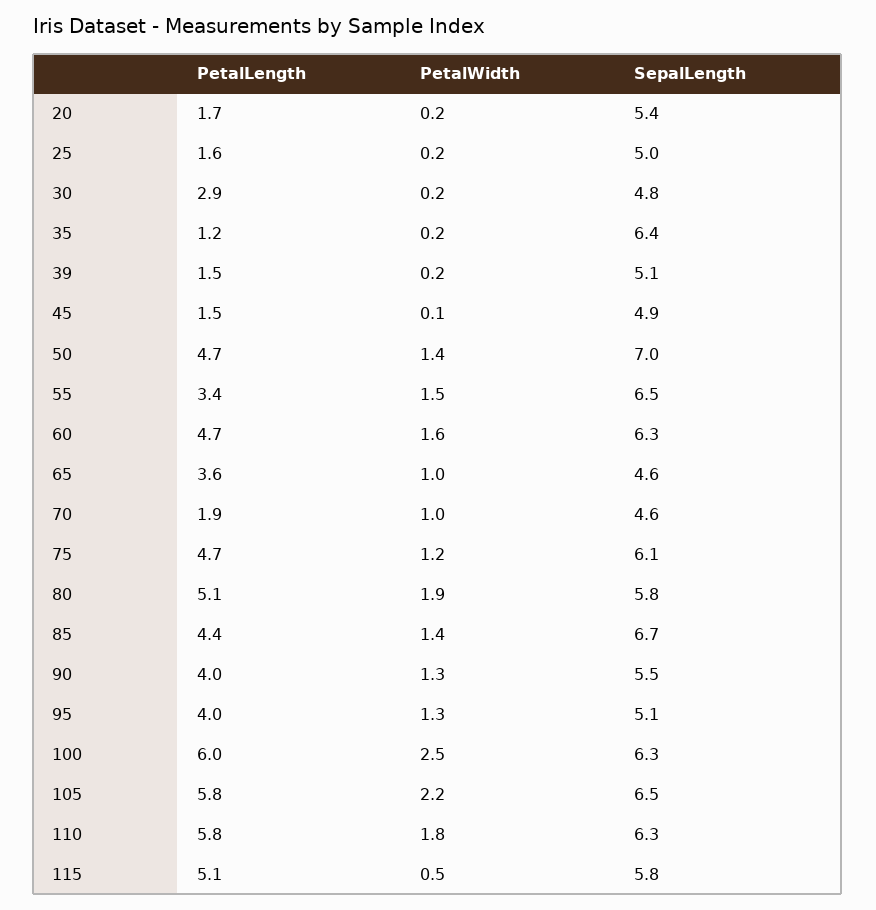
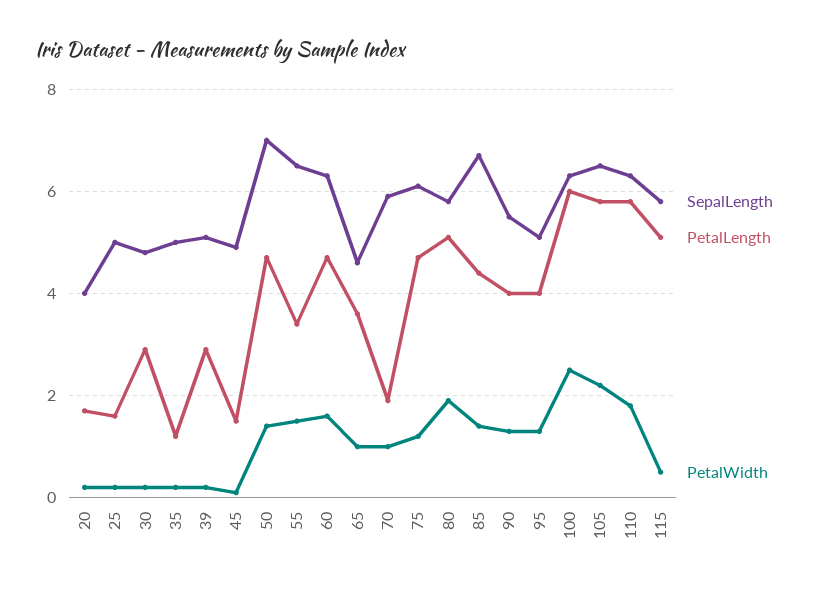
  {
    "PetalLength": {
      "20": 1.7,
      "25": 1.6,
      "30": 2.9,
      "35": 1.2,
-     "39": 1.5,
+     "39": 3,
      "45": 1.5,
      "50": 4.7,
      "55": 3.4,
      "60": 4.7,
      "65": 3.6,
      "70": 1.9,
      "75": 4.7,
      "80": 5.1,
      "85": 4.4,
      "90": 4,
      "95": 4,
      "100": 6,
      "105": 5.8,
      "110": 5.8,
      "115": 5.1
    },
    "PetalWidth": {
      "20": 0.2,
      "25": 0.2,
      "30": 0.2,
      "35": 0.2,
      "39": 0.2,
      "45": 0.1,
      "50": 1.4,
      "55": 1.5,
      "60": 1.6,
      "65": 1,
      "70": 1,
      "75": 1.2,
      "80": 1.9,
      "85": 1.4,
      "90": 1.3,
      "95": 1.3,
      "100": 2.5,
      "105": 2.2,
      "110": 1.8,
      "115": 0.5
    },
    "SepalLength": {
-     "20": 5.4,
+     "20": 4,
      "25": 5,
      "30": 4.8,
-     "35": 6.4,
+     "35": 5,
      "39": 5.1,
      "45": 4.9,
      "50": 7,
      "55": 6.5,
      "60": 6.3,
      "65": 4.6,
-     "70": 4.6,
+     "70": 6,
      "75": 6.1,
      "80": 5.8,
      "85": 6.7,
      "90": 5.5,
      "95": 5.1,
      "100": 6.3,
      "105": 6.5,
      "110": 6.3,
      "115": 5.8
    }
  }

